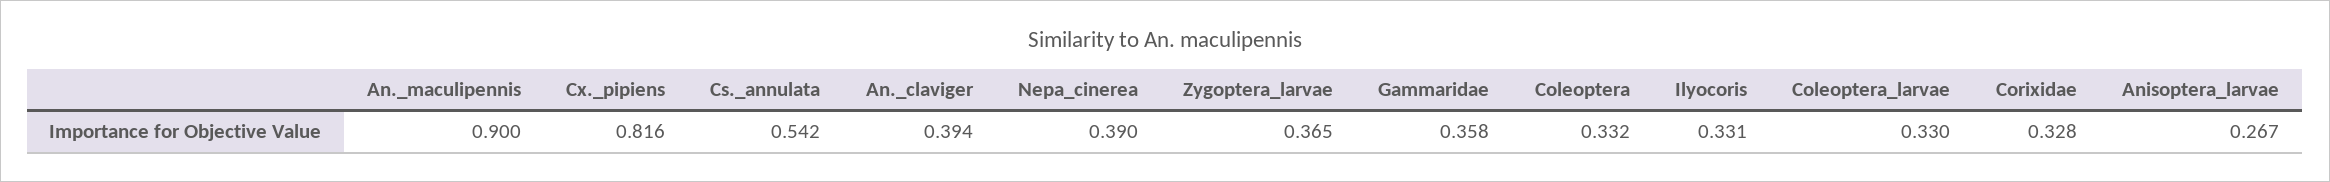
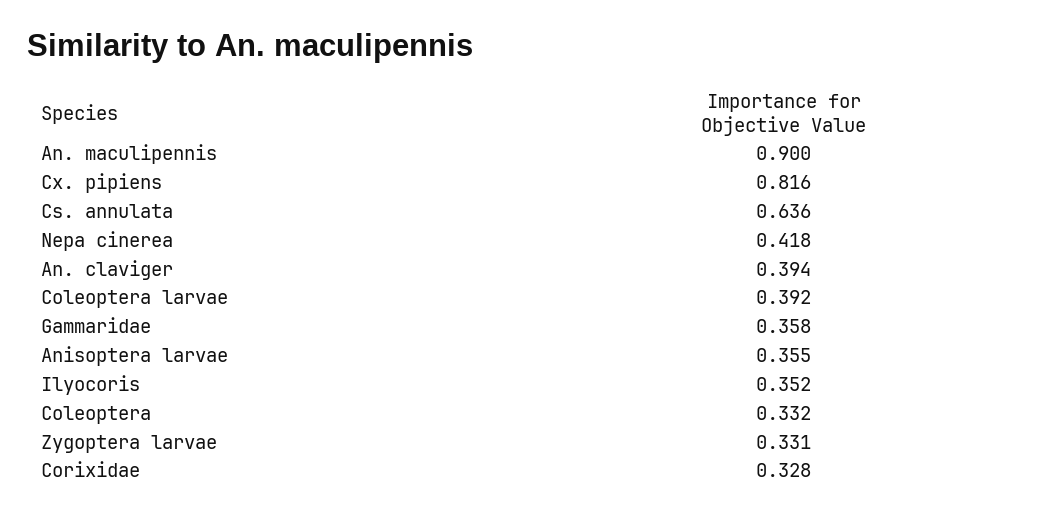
  {
    "An._maculipennis": 0.9,
    "Cx._pipiens": 0.816,
-   "Cs._annulata": 0.542,
+   "Cs._annulata": 0.636,
    "An._claviger": 0.394,
-   "Nepa_cinerea": 0.39,
+   "Nepa_cinerea": 0.418,
-   "Zygoptera_larvae": 0.365,
+   "Zygoptera_larvae": 0.331,
    "Gammaridae": 0.358,
    "Coleoptera": 0.332,
-   "Ilyocoris": 0.331,
+   "Ilyocoris": 0.352,
-   "Coleoptera_larvae": 0.33,
+   "Coleoptera_larvae": 0.392,
    "Corixidae": 0.328,
-   "Anisoptera_larvae": 0.267
+   "Anisoptera_larvae": 0.355
  }

